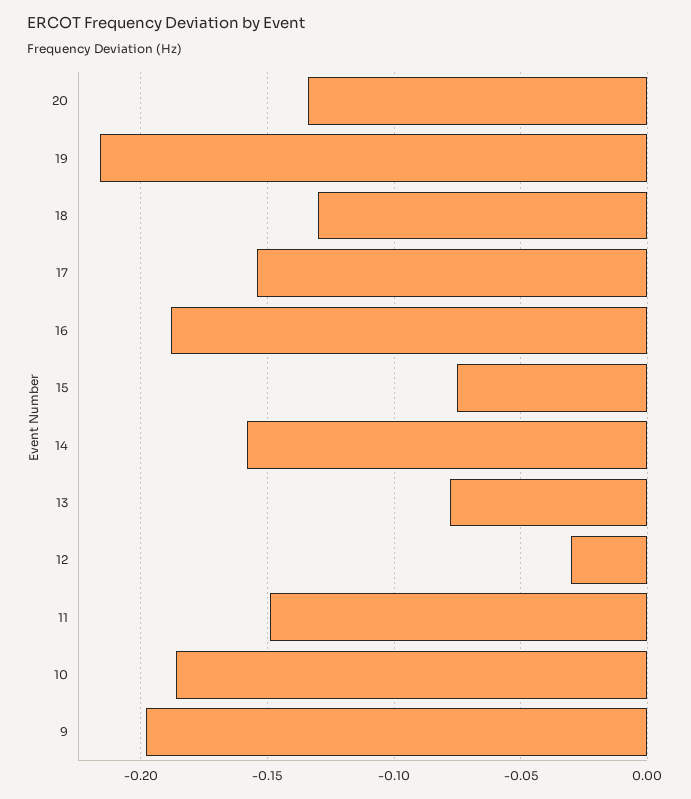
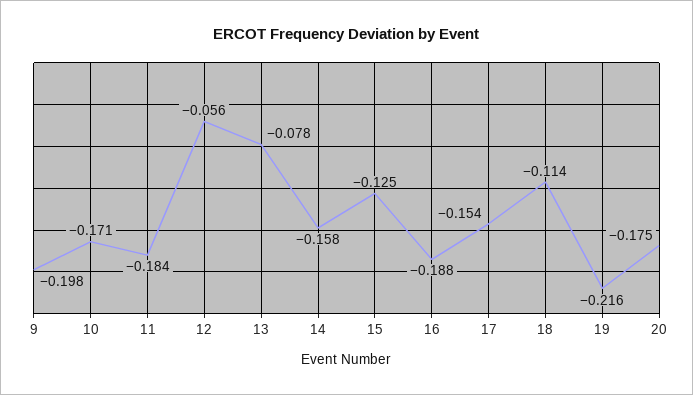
  {
-   "20": -0.135,
+   "20": -0.175,
    "19": -0.216,
-   "18": -0.13,
+   "18": -0.114,
    "17": -0.154,
    "16": -0.188,
-   "15": -0.075,
+   "15": -0.125,
    "14": -0.158,
    "13": -0.078,
-   "12": -0.03,
+   "12": -0.056,
-   "11": -0.15,
+   "11": -0.184,
-   "10": -0.185,
+   "10": -0.171,
    "9": -0.198
  }

